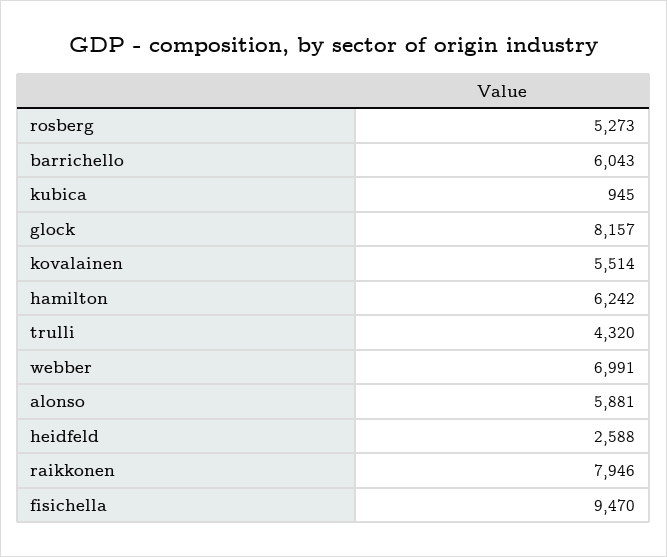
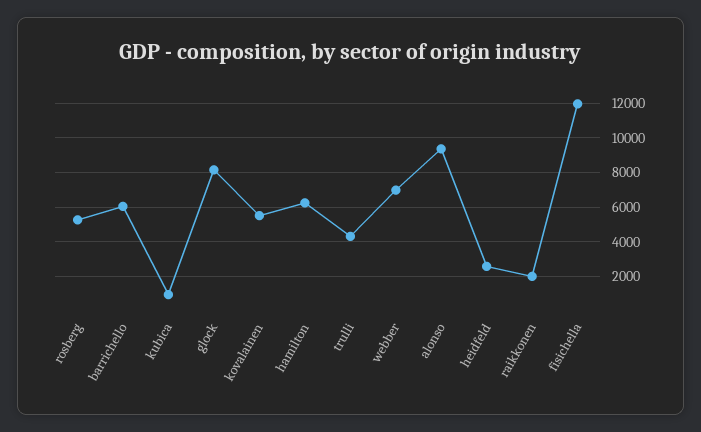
  {
    "rosberg": 5273,
    "barrichello": 6043,
    "kubica": 945,
    "glock": 8157,
    "kovalainen": 5514,
    "hamilton": 6242,
    "trulli": 4320,
    "webber": 6991,
-   "alonso": 5881,
+   "alonso": 9500,
    "heidfeld": 2588,
-   "raikkonen": 7946,
+   "raikkonen": 2000,
-   "fisichella": 9470
+   "fisichella": 12000
  }

